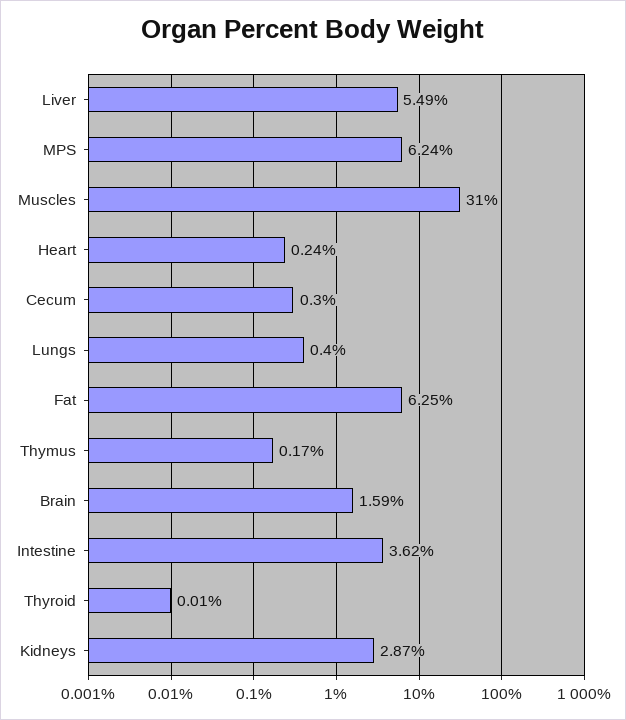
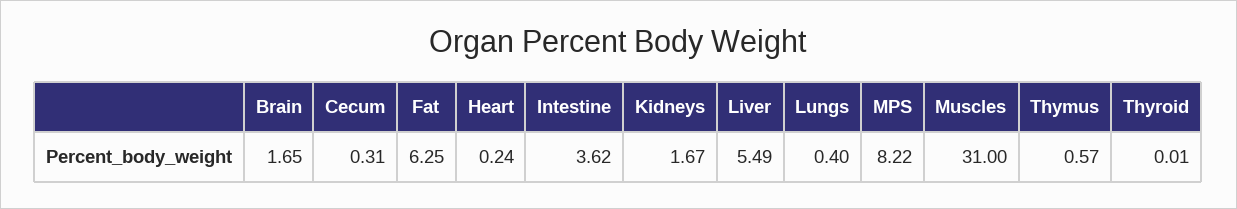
  {
    "Liver": 5.49,
-   "MPS": 6.24,
+   "MPS": 8.22,
    "Muscles": 31,
    "Heart": 0.24,
-   "Cecum": 0.3,
+   "Cecum": 0.31,
    "Lungs": 0.4,
    "Fat": 6.25,
-   "Thymus": 0.17,
+   "Thymus": 0.57,
-   "Brain": 1.59,
+   "Brain": 1.65,
    "Intestine": 3.62,
    "Thyroid": 0.01,
-   "Kidneys": 2.87
+   "Kidneys": 1.67
  }

